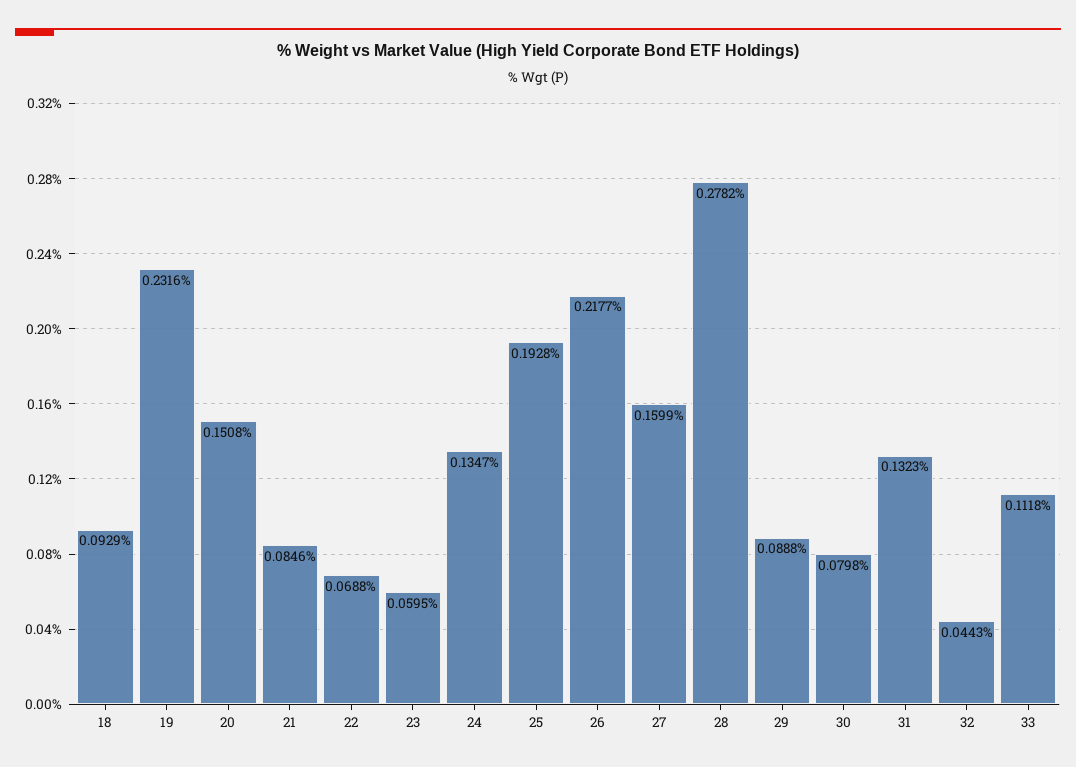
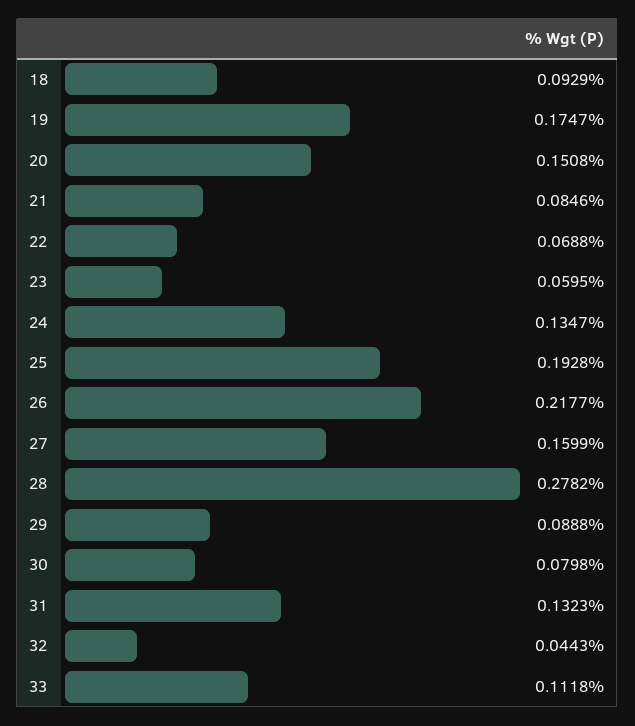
  {
    "18": 0.0929,
-   "19": 0.2316,
+   "19": 0.1747,
    "20": 0.1508,
    "21": 0.0846,
    "22": 0.0688,
    "23": 0.0595,
    "24": 0.1347,
    "25": 0.1928,
    "26": 0.2177,
    "27": 0.1599,
    "28": 0.2782,
    "29": 0.0888,
    "30": 0.0798,
    "31": 0.1323,
    "32": 0.0443,
    "33": 0.1118
  }

